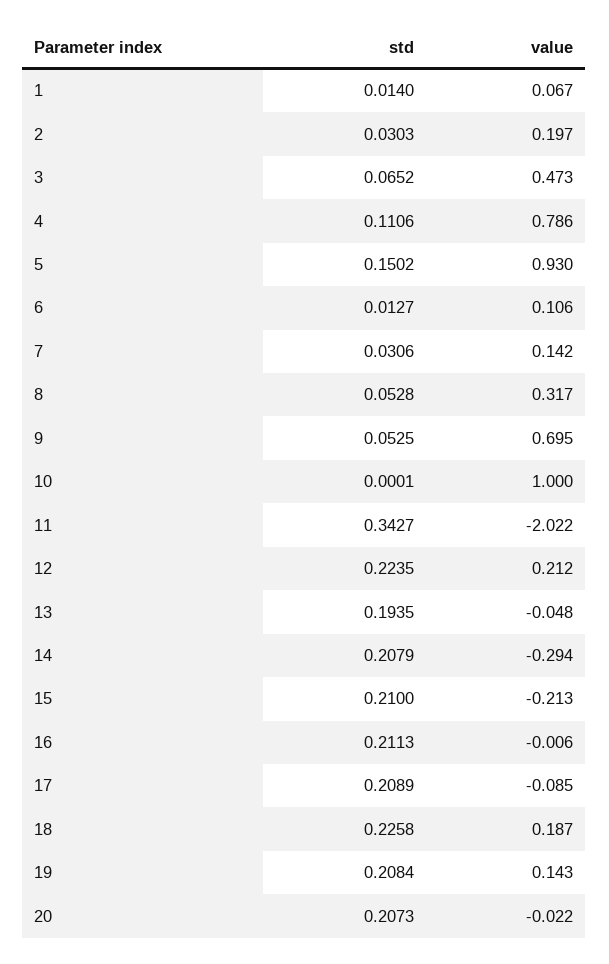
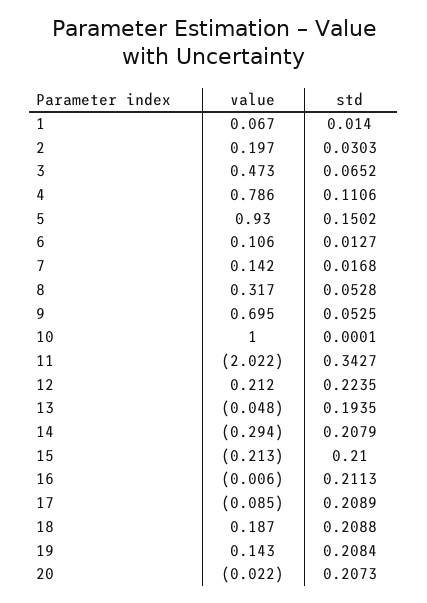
  {
    "std": {
      "1": 0.014,
      "2": 0.0303,
      "3": 0.0652,
      "4": 0.1106,
      "5": 0.1502,
      "6": 0.0127,
-     "7": 0.0306,
+     "7": 0.0168,
      "8": 0.0528,
      "9": 0.0525,
      "10": 0.0001,
      "11": 0.3427,
      "12": 0.2235,
      "13": 0.1935,
      "14": 0.2079,
      "15": 0.21,
      "16": 0.2113,
      "17": 0.2089,
-     "18": 0.2258,
+     "18": 0.2088,
      "19": 0.2084,
      "20": 0.2073
    },
    "value": {
      "1": 0.067,
      "2": 0.197,
      "3": 0.473,
      "4": 0.786,
      "5": 0.93,
      "6": 0.106,
      "7": 0.142,
      "8": 0.317,
      "9": 0.695,
      "10": 1,
      "11": -2.022,
      "12": 0.212,
      "13": -0.048,
      "14": -0.294,
      "15": -0.213,
      "16": -0.006,
      "17": -0.085,
      "18": 0.187,
      "19": 0.143,
      "20": -0.022
    }
  }

